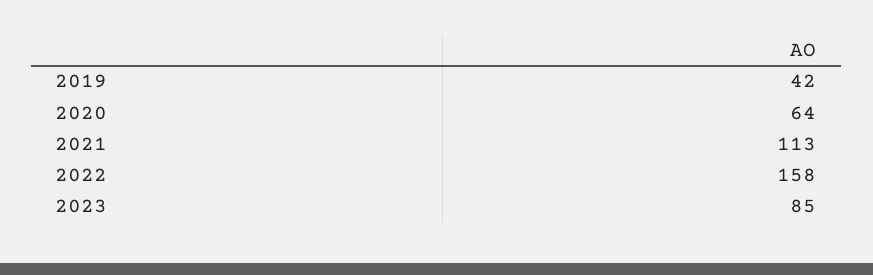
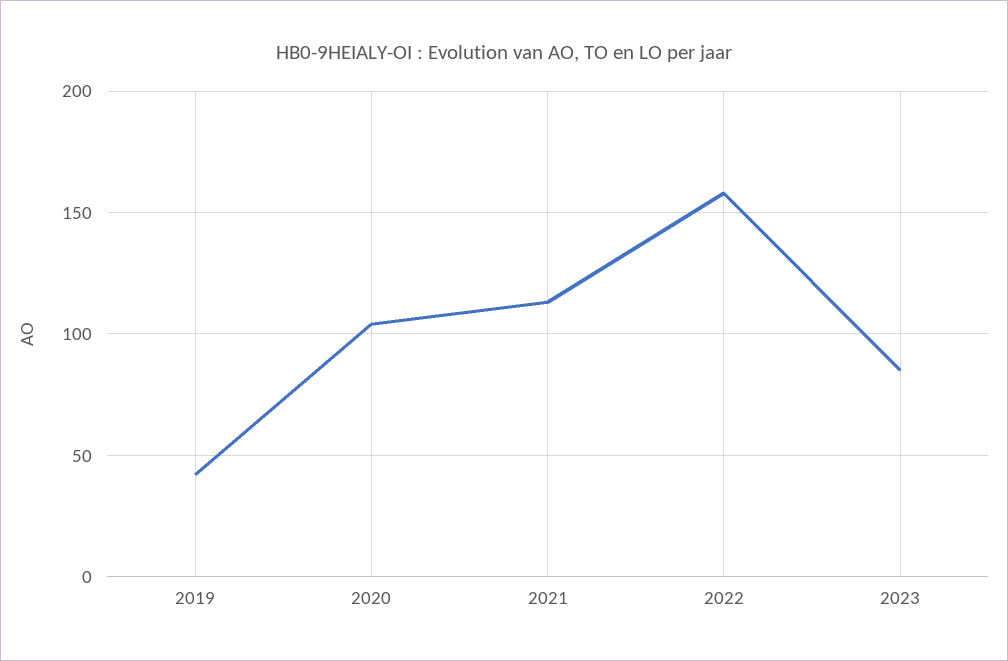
  {
    "2019": 42,
-   "2020": 64,
+   "2020": 105,
    "2021": 113,
    "2022": 158,
    "2023": 85
  }

